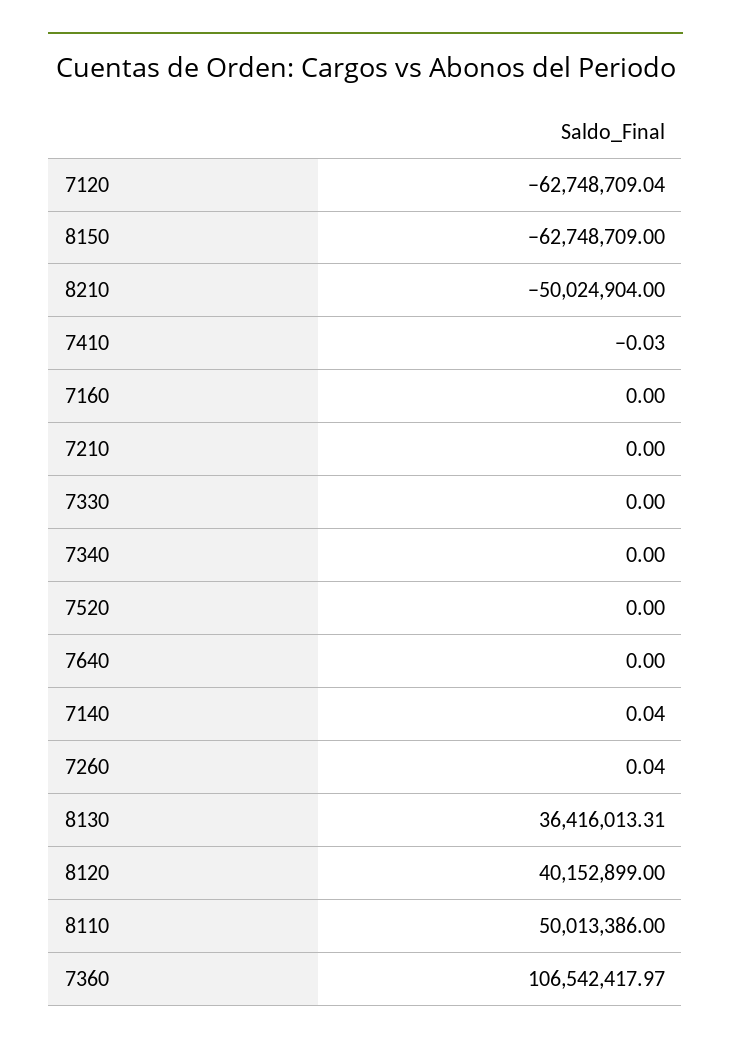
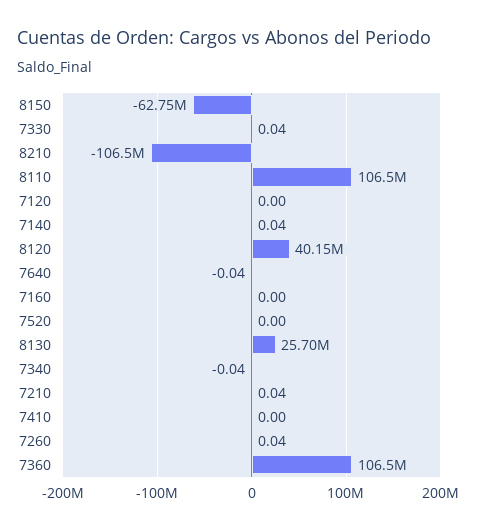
  {
-   "7120": -62748709.04,
+   "7120": 0,
    "8150": -62748709,
-   "8210": -50024904,
+   "8210": -106500000,
-   "7410": -0.03,
+   "7410": 0,
    "7160": 0,
-   "7210": 0,
+   "7210": 0.04,
-   "7330": 0,
+   "7330": 0.04,
-   "7340": 0,
+   "7340": -0.04,
    "7520": 0,
-   "7640": 0,
+   "7640": -0.04,
    "7140": 0.04,
    "7260": 0.04,
-   "8130": 36416013.31,
+   "8130": 25700000,
    "8120": 40152899,
-   "8110": 50013386,
+   "8110": 106500000,
    "7360": 106542417.97
  }

